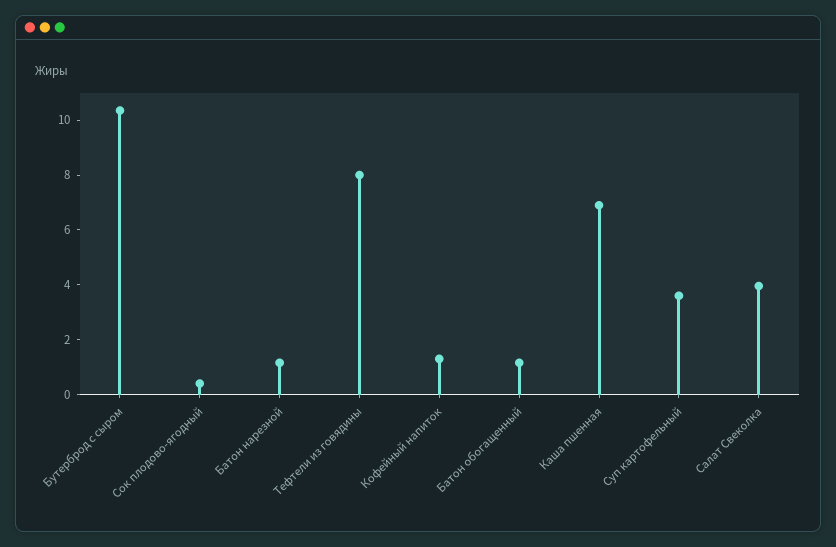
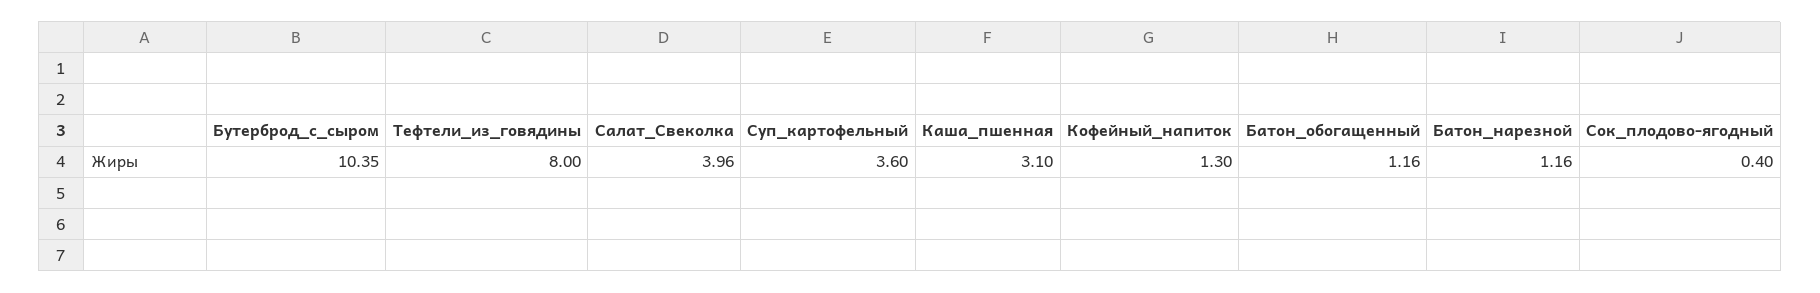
  {
    "Бутерброд с сыром": 10.35,
    "Сок плодово-ягодный": 0.4,
    "Батон нарезной": 1.16,
    "Тефтели из говядины": 8,
    "Кофейный напиток": 1.3,
    "Батон обогащенный": 1.16,
-   "Каша пшенная": 7,
+   "Каша пшенная": 3.1,
    "Суп картофельный": 3.6,
    "Салат Свеколка": 3.96
  }

